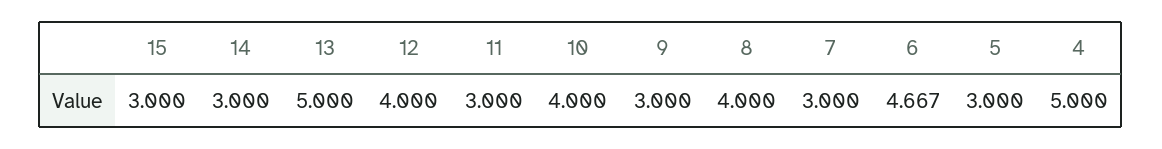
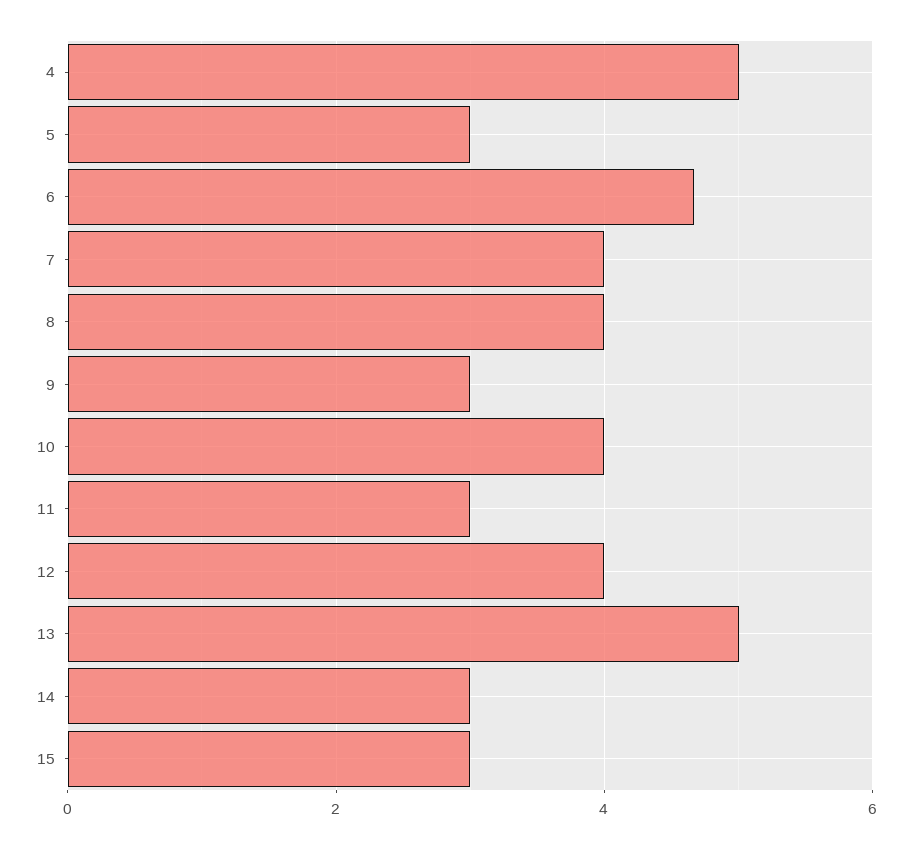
  {
    "15": 3,
    "14": 3,
    "13": 5,
    "12": 4,
    "11": 3,
    "10": 4,
    "9": 3,
    "8": 4,
-   "7": 3,
+   "7": 4,
    "6": 4.667,
    "5": 3,
    "4": 5
  }

